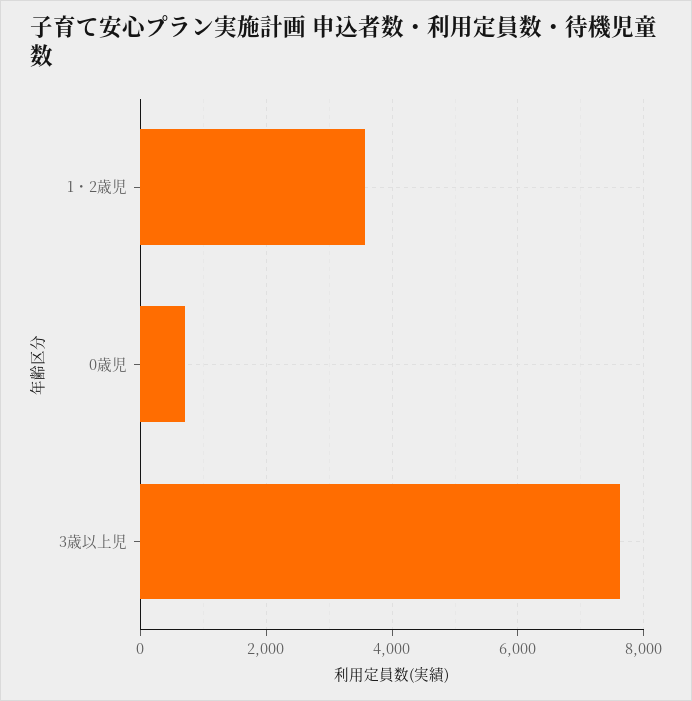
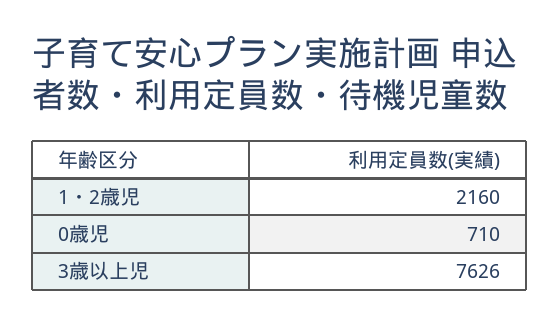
  {
-   "1・2歳児": 3600,
+   "1・2歳児": 2160,
    "0歳児": 710,
    "3歳以上児": 7626
  }

